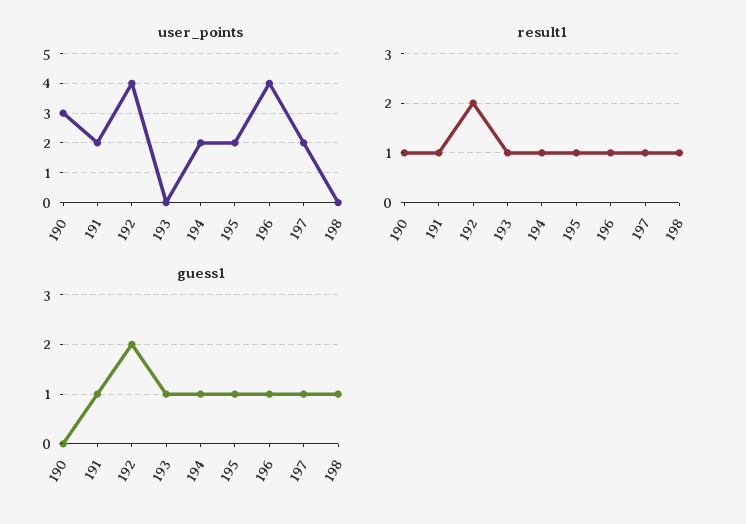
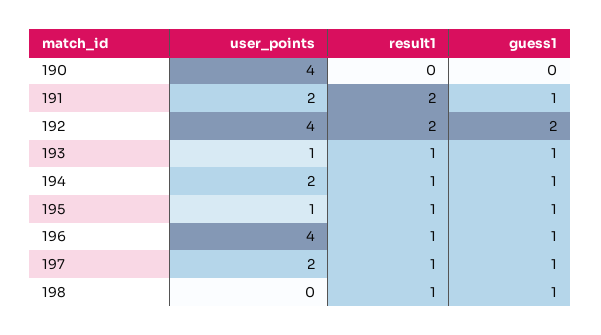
  {
    "user_points": {
-     "190": 3,
+     "190": 4,
      "191": 2,
      "192": 4,
-     "193": 0,
+     "193": 1,
      "194": 2,
-     "195": 2,
+     "195": 1,
      "196": 4,
      "197": 2,
      "198": 0
    },
    "result1": {
-     "190": 1,
+     "190": 0,
-     "191": 1,
+     "191": 2,
      "192": 2,
      "193": 1,
      "194": 1,
      "195": 1,
      "196": 1,
      "197": 1,
      "198": 1
    },
    "guess1": {
      "190": 0,
      "191": 1,
      "192": 2,
      "193": 1,
      "194": 1,
      "195": 1,
      "196": 1,
      "197": 1,
      "198": 1
    }
  }

